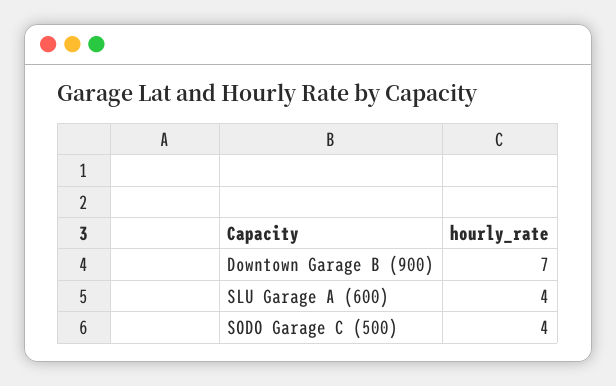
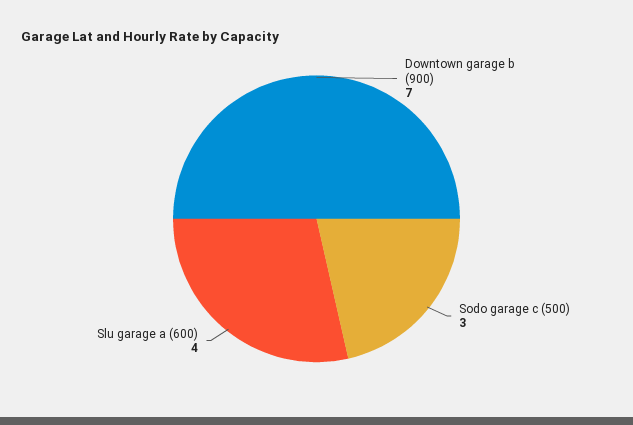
  {
    "Downtown Garage B (900)": 7,
    "SLU Garage A (600)": 4,
-   "SODO Garage C (500)": 4
+   "SODO Garage C (500)": 3
  }

